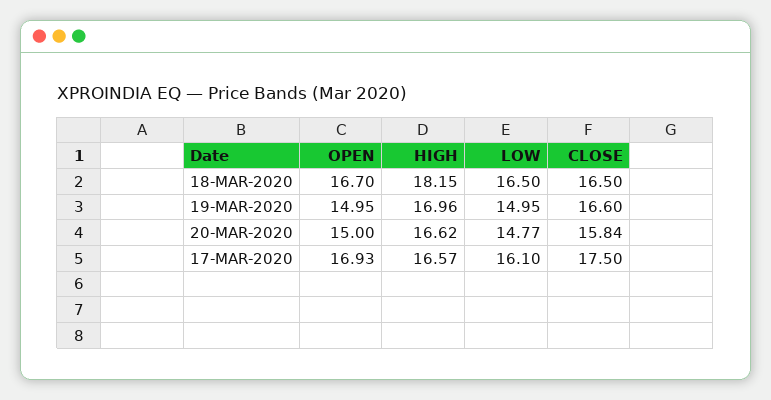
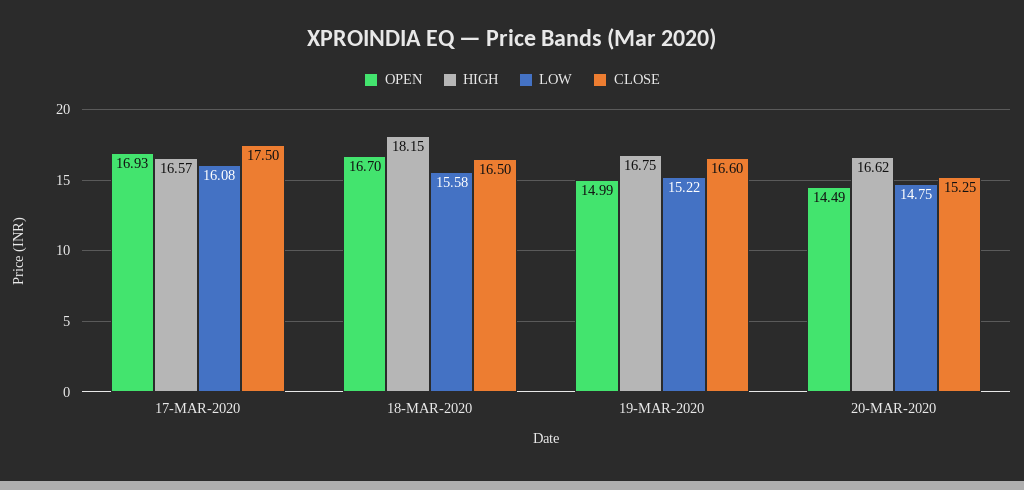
  {
    "OPEN": {
      "18-MAR-2020": 16.7,
-     "19-MAR-2020": 14.95,
+     "19-MAR-2020": 14.99,
-     "20-MAR-2020": 15,
+     "20-MAR-2020": 14.49,
      "17-MAR-2020": 16.93
    },
    "HIGH": {
      "18-MAR-2020": 18.15,
-     "19-MAR-2020": 16.96,
+     "19-MAR-2020": 16.75,
      "20-MAR-2020": 16.62,
      "17-MAR-2020": 16.57
    },
    "LOW": {
-     "18-MAR-2020": 16.5,
+     "18-MAR-2020": 15.58,
-     "19-MAR-2020": 14.95,
+     "19-MAR-2020": 15.22,
-     "20-MAR-2020": 14.77,
+     "20-MAR-2020": 14.75,
-     "17-MAR-2020": 16.1
+     "17-MAR-2020": 16.08
    },
    "CLOSE": {
      "18-MAR-2020": 16.5,
      "19-MAR-2020": 16.6,
-     "20-MAR-2020": 15.84,
+     "20-MAR-2020": 15.25,
      "17-MAR-2020": 17.5
    }
  }

